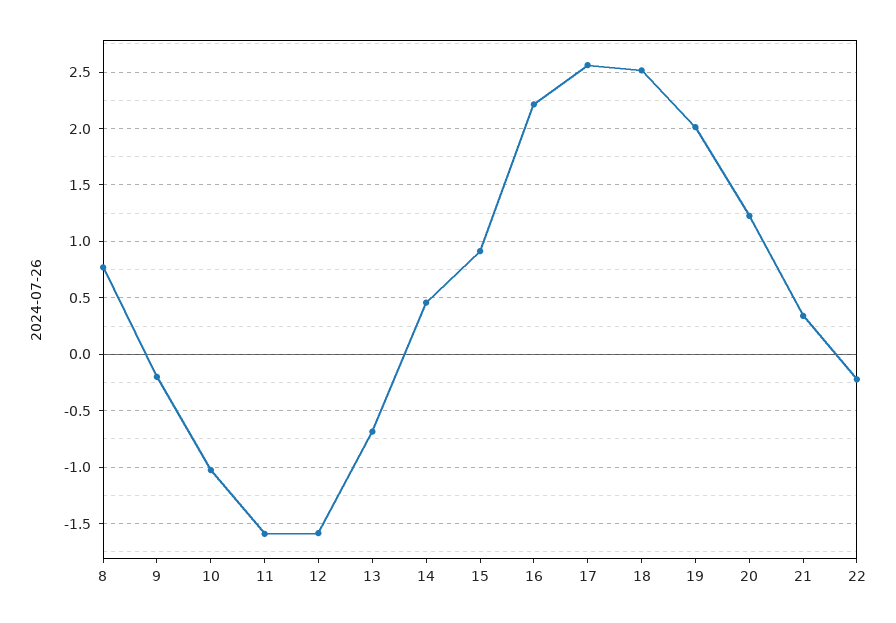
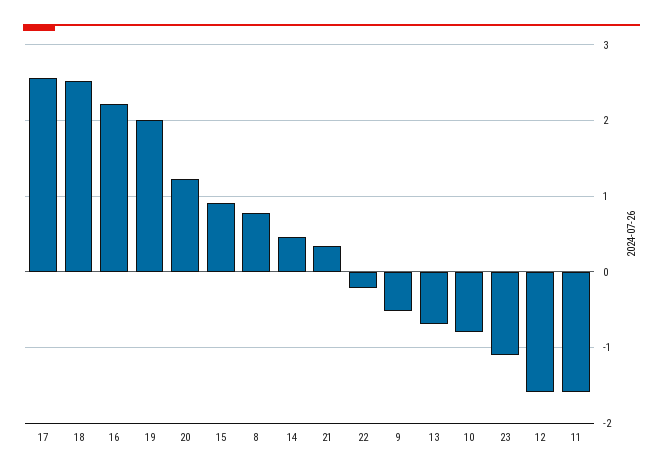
  {
    "8": 0.8,
-   "9": -0.2,
+   "9": -0.5,
-   "10": -1,
+   "10": -0.8,
    "11": -1.6,
    "12": -1.6,
    "13": -0.7,
    "14": 0.5,
    "15": 0.9,
    "16": 2.2,
    "17": 2.6,
    "18": 2.5,
    "19": 2,
    "20": 1.2,
    "21": 0.3,
-   "22": -0.2
+   "22": -0.2,
+   "23": -1.1
  }

